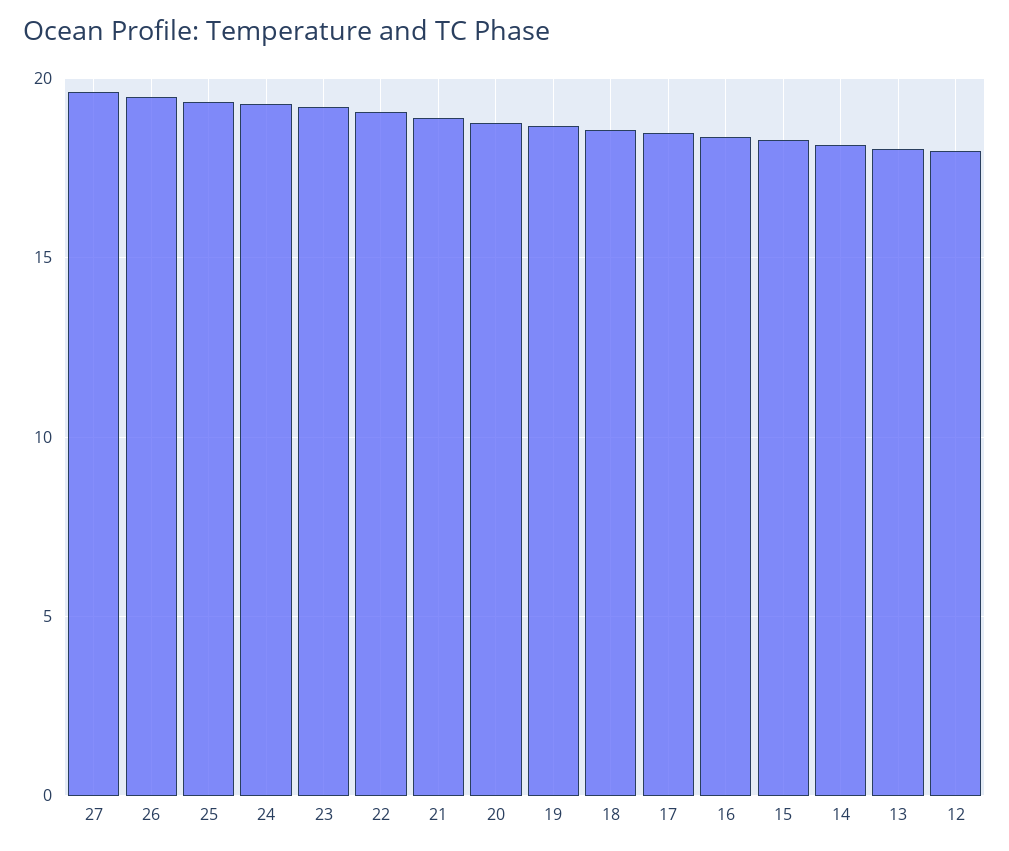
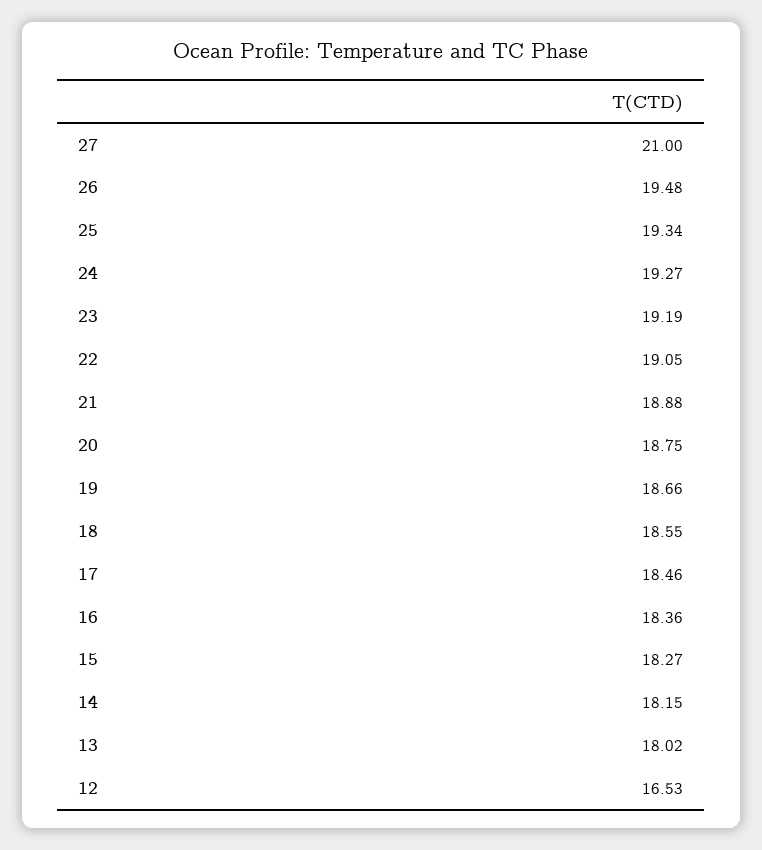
  {
-   "27": 19.5,
+   "27": 21,
    "26": 19.48,
    "25": 19.34,
    "24": 19.27,
    "23": 19.19,
    "22": 19.05,
    "21": 18.88,
    "20": 18.75,
    "19": 18.66,
    "18": 18.55,
    "17": 18.46,
    "16": 18.36,
    "15": 18.27,
    "14": 18.15,
    "13": 18.02,
-   "12": 18
+   "12": 16.53
  }

